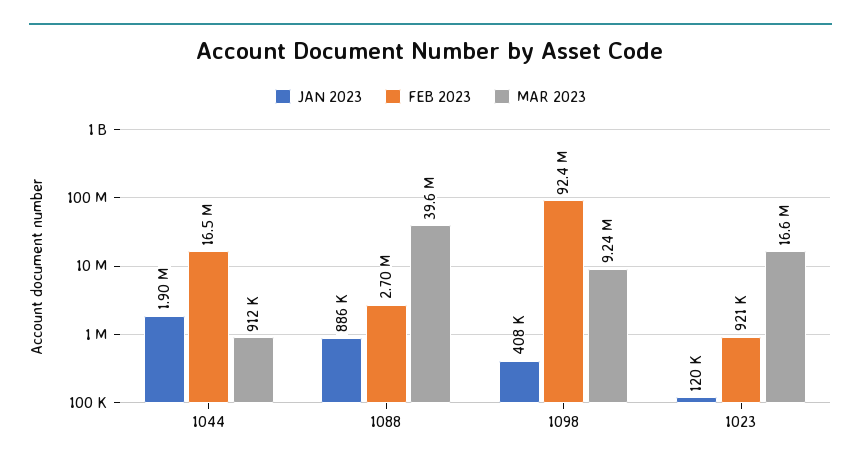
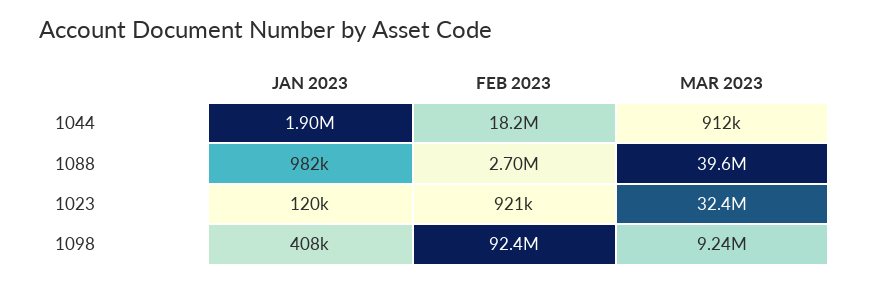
  {
    "JAN 2023": {
      "1044": 1900000,
-     "1088": 886000,
+     "1088": 982000,
      "1098": 408000,
      "1023": 120000
    },
    "FEB 2023": {
-     "1044": 16500000,
+     "1044": 18200000,
      "1088": 2700000,
      "1098": 92400000,
      "1023": 921000
    },
    "MAR 2023": {
      "1044": 912000,
      "1088": 39600000,
      "1098": 9240000,
-     "1023": 16600000
+     "1023": 32400000
    }
  }

